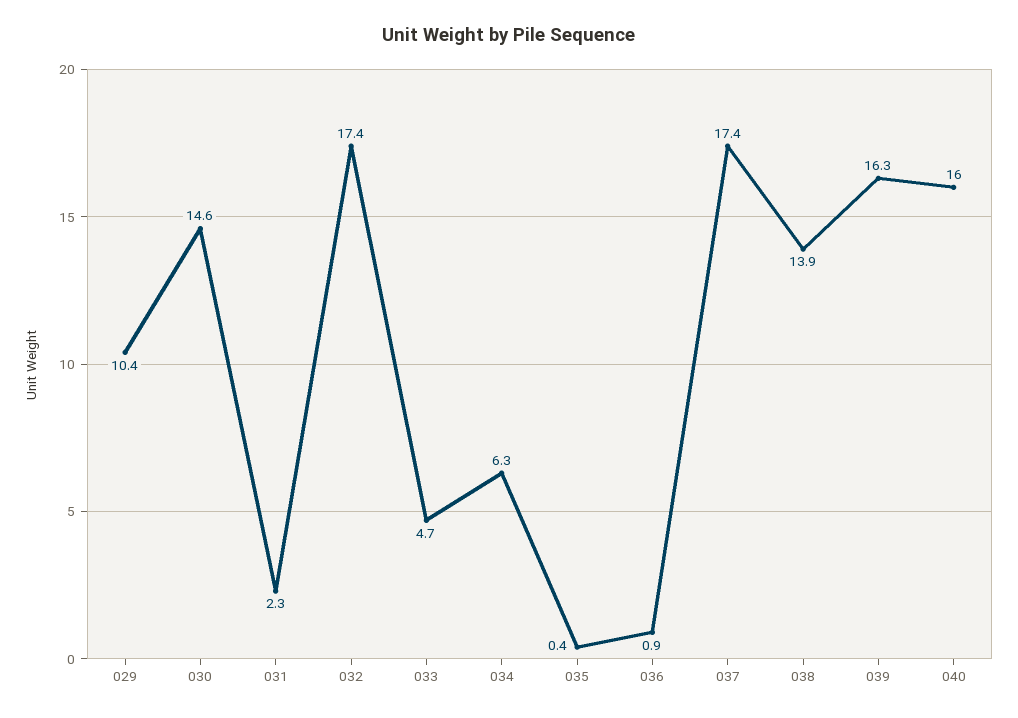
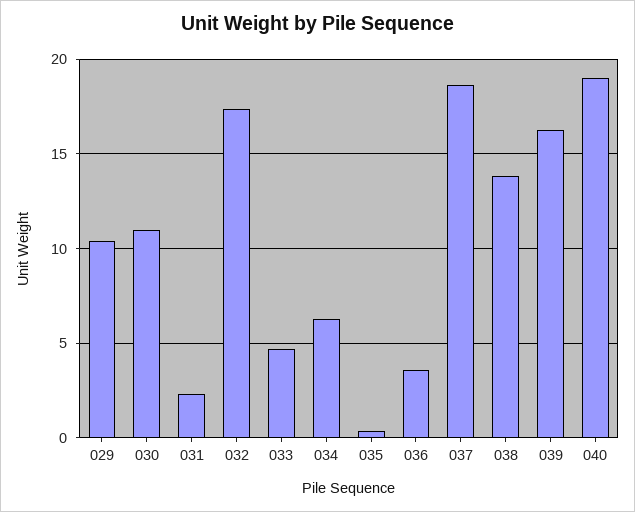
  {
    "029": 10.4,
-   "030": 14.6,
+   "030": 11,
    "031": 2.3,
    "032": 17.4,
    "033": 4.7,
    "034": 6.3,
    "035": 0.4,
-   "036": 0.9,
+   "036": 3.5,
-   "037": 17.4,
+   "037": 18.5,
    "038": 13.9,
    "039": 16.3,
-   "040": 16
+   "040": 19
  }

